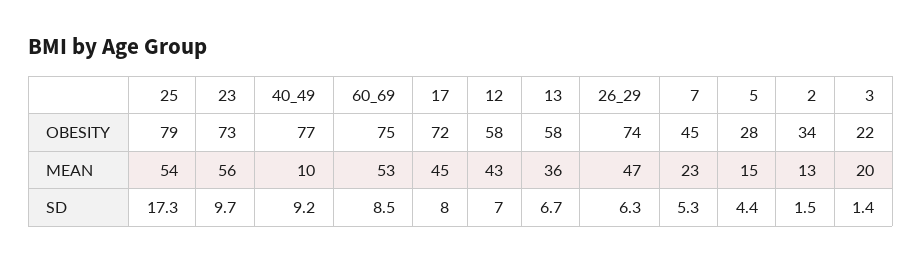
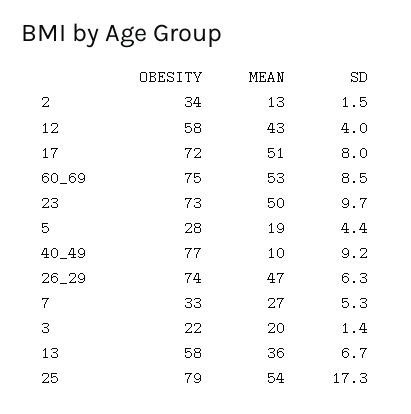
  {
    "25": {
      "OBESITY": 79,
      "MEAN": 54,
      "SD": 17.3
    },
    "23": {
      "OBESITY": 73,
-     "MEAN": 56,
+     "MEAN": 50,
      "SD": 9.7
    },
    "40_49": {
      "OBESITY": 77,
      "MEAN": 10,
      "SD": 9.2
    },
    "60_69": {
      "OBESITY": 75,
      "MEAN": 53,
      "SD": 8.5
    },
    "17": {
      "OBESITY": 72,
-     "MEAN": 45,
+     "MEAN": 51,
      "SD": 8
    },
    "12": {
      "OBESITY": 58,
      "MEAN": 43,
-     "SD": 7
+     "SD": 4
    },
    "13": {
      "OBESITY": 58,
      "MEAN": 36,
      "SD": 6.7
    },
    "26_29": {
      "OBESITY": 74,
      "MEAN": 47,
      "SD": 6.3
    },
    "7": {
-     "OBESITY": 45,
+     "OBESITY": 33,
-     "MEAN": 23,
+     "MEAN": 27,
      "SD": 5.3
    },
    "5": {
      "OBESITY": 28,
-     "MEAN": 15,
+     "MEAN": 19,
      "SD": 4.4
    },
    "2": {
      "OBESITY": 34,
      "MEAN": 13,
      "SD": 1.5
    },
    "3": {
      "OBESITY": 22,
      "MEAN": 20,
      "SD": 1.4
    }
  }

